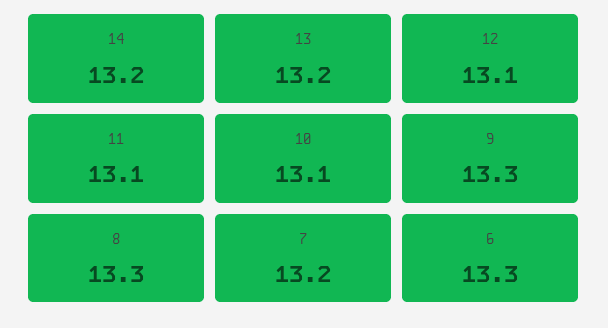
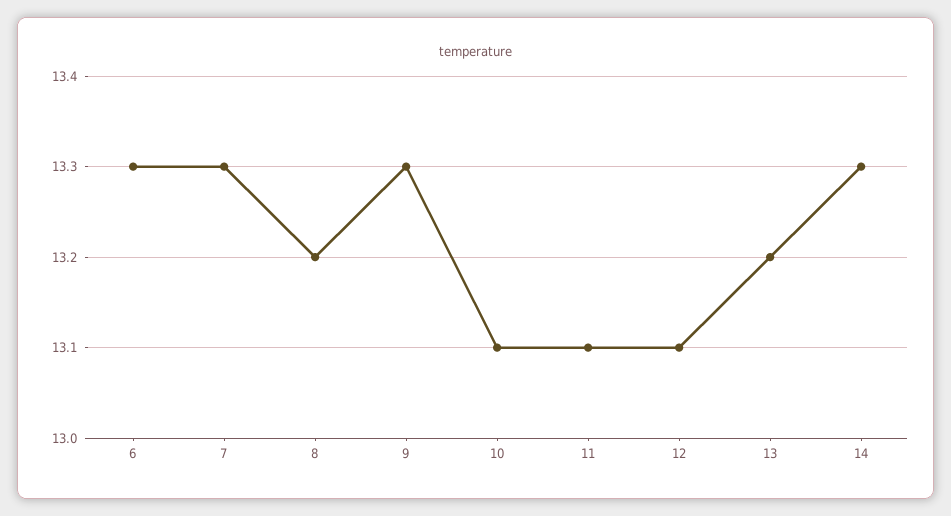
  {
-   "14": 13.2,
+   "14": 13.3,
    "13": 13.2,
    "12": 13.1,
    "11": 13.1,
    "10": 13.1,
    "9": 13.3,
-   "8": 13.3,
+   "8": 13.2,
-   "7": 13.2,
+   "7": 13.3,
    "6": 13.3
  }

